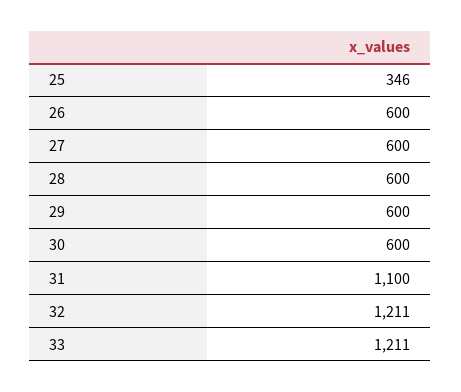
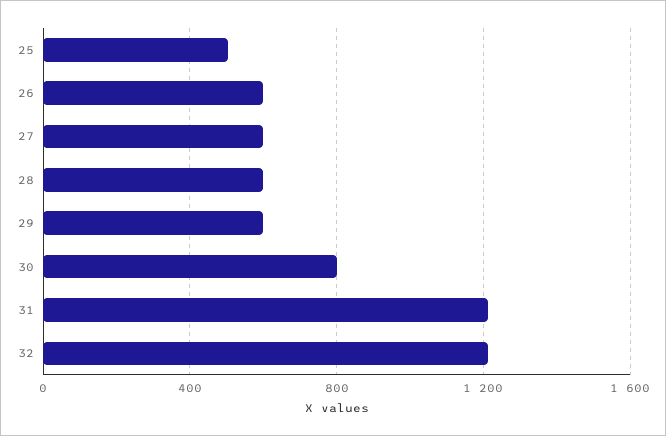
  {
-   "25": 346,
+   "25": 500,
    "26": 600,
    "27": 600,
    "28": 600,
    "29": 600,
-   "30": 600,
+   "30": 800,
-   "31": 1100,
+   "31": 1200,
-   "32": 1211,
+   "32": 1211
-   "33": 1211
  }

